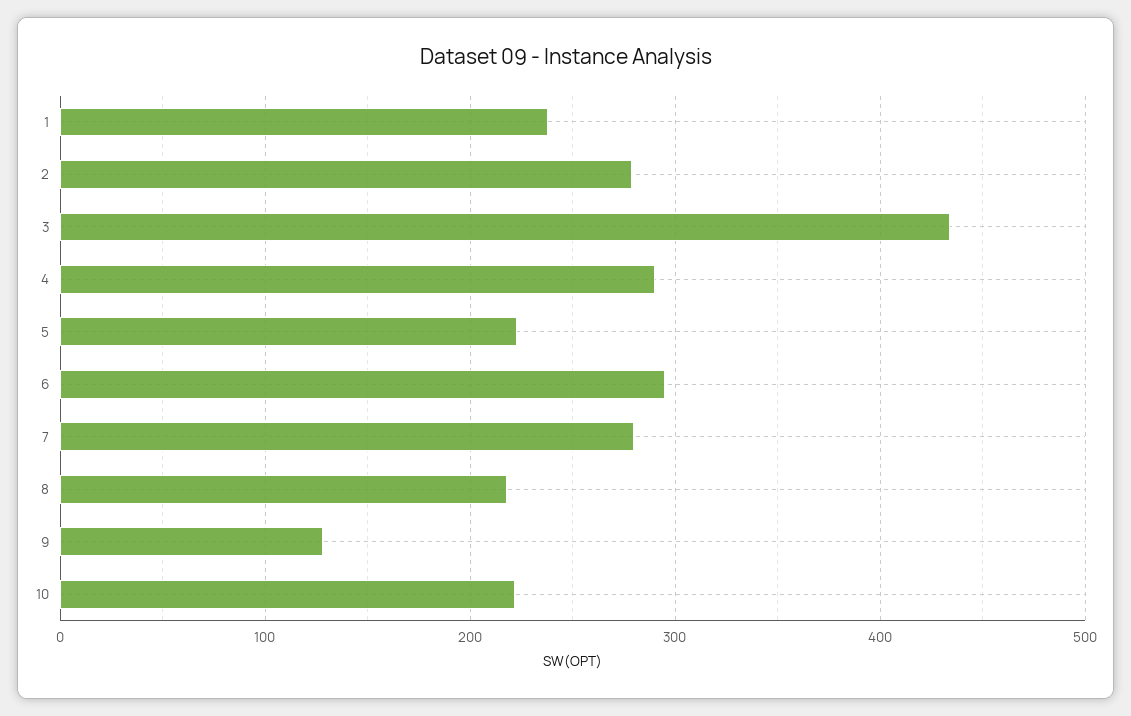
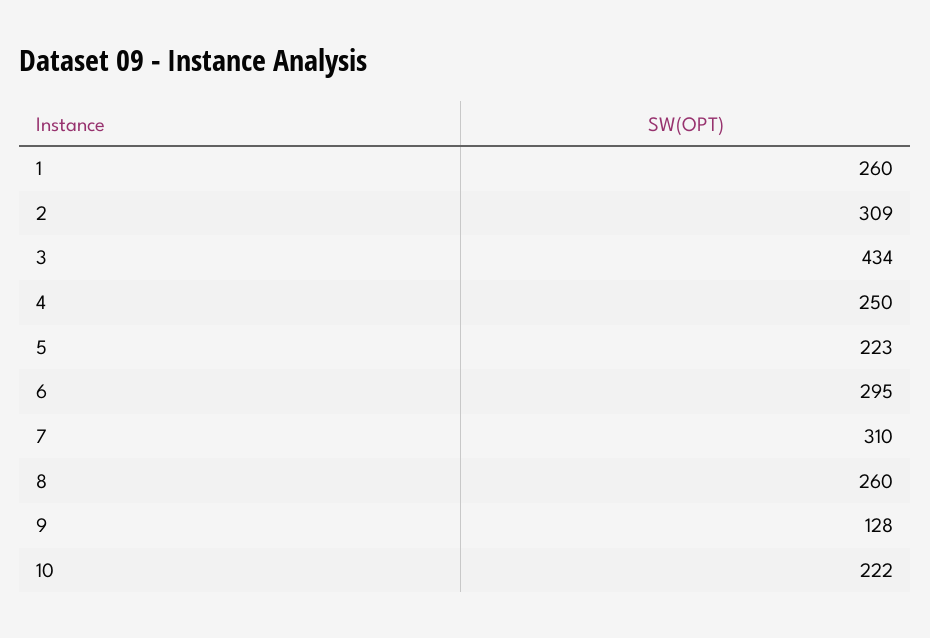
  {
-   "1": 240,
+   "1": 260,
-   "2": 280,
+   "2": 309,
    "3": 434,
-   "4": 290,
+   "4": 250,
    "5": 223,
    "6": 295,
-   "7": 280,
+   "7": 310,
-   "8": 220,
+   "8": 260,
    "9": 128,
    "10": 222
  }

